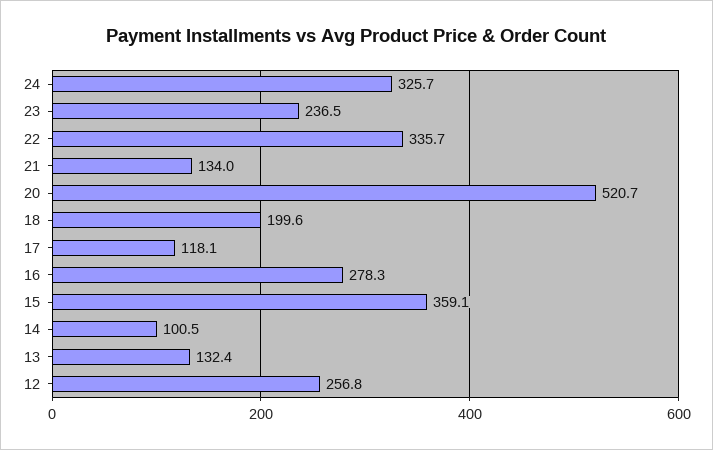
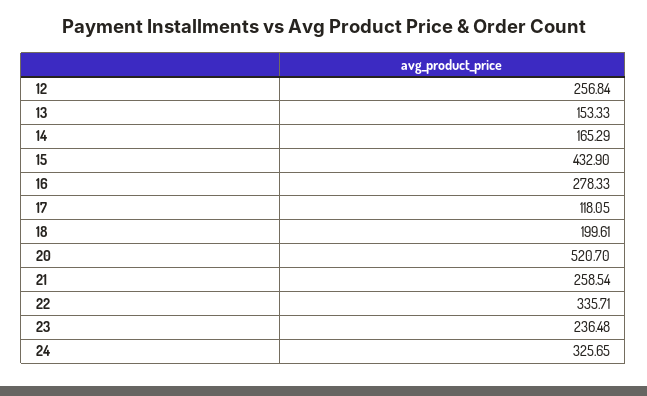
  {
    "24": 325.65,
    "23": 236.48,
    "22": 335.71,
-   "21": 134,
+   "21": 258.54,
    "20": 520.7,
    "18": 199.61,
    "17": 118.05,
    "16": 278.33,
-   "15": 359.1,
+   "15": 432.9,
-   "14": 100.5,
+   "14": 165.29,
-   "13": 132.4,
+   "13": 153.33,
    "12": 256.84
  }

